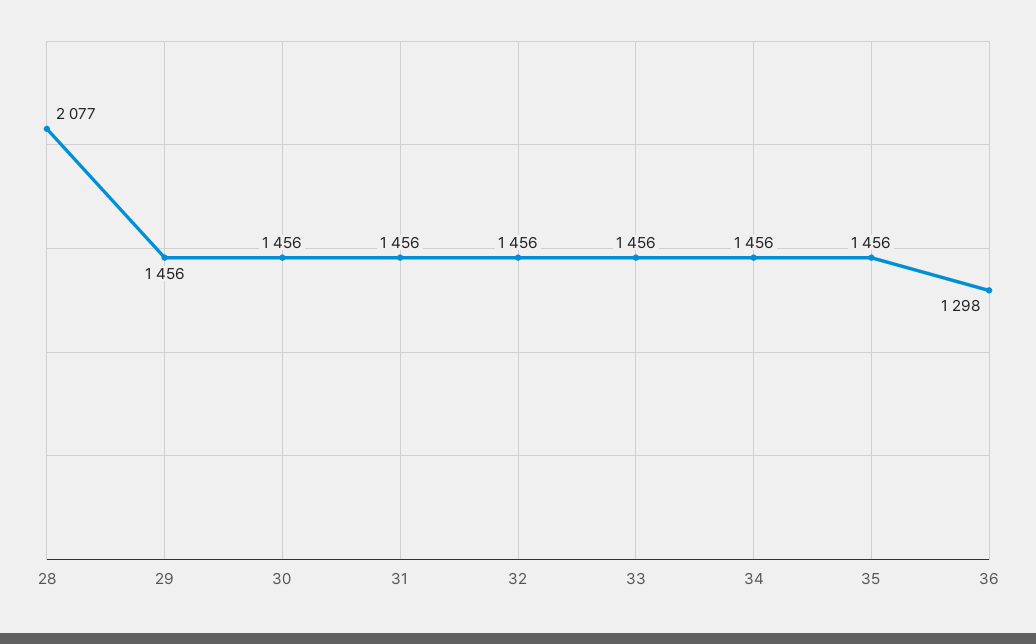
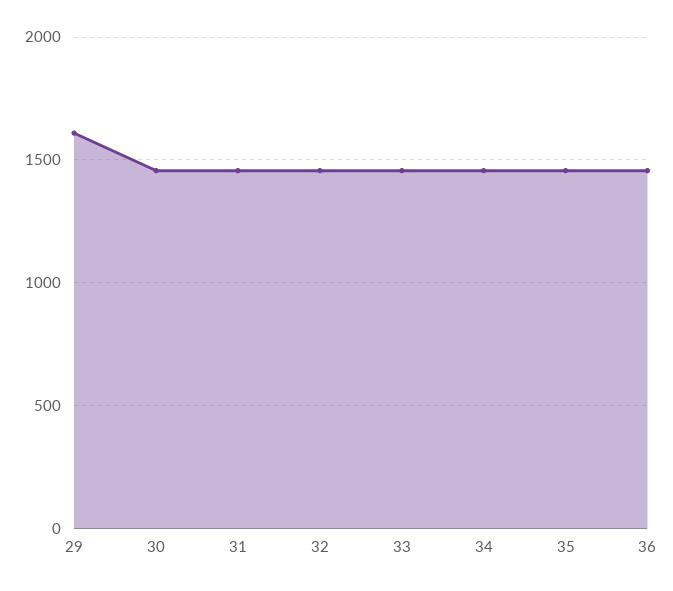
  {
-   "28": 2077,
-   "29": 1456,
+   "29": 1600,
    "30": 1456,
    "31": 1456,
    "32": 1456,
    "33": 1456,
    "34": 1456,
    "35": 1456,
-   "36": 1298
+   "36": 1450
  }

